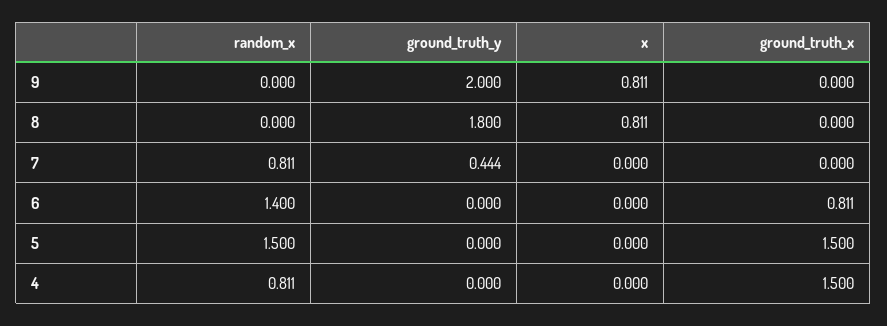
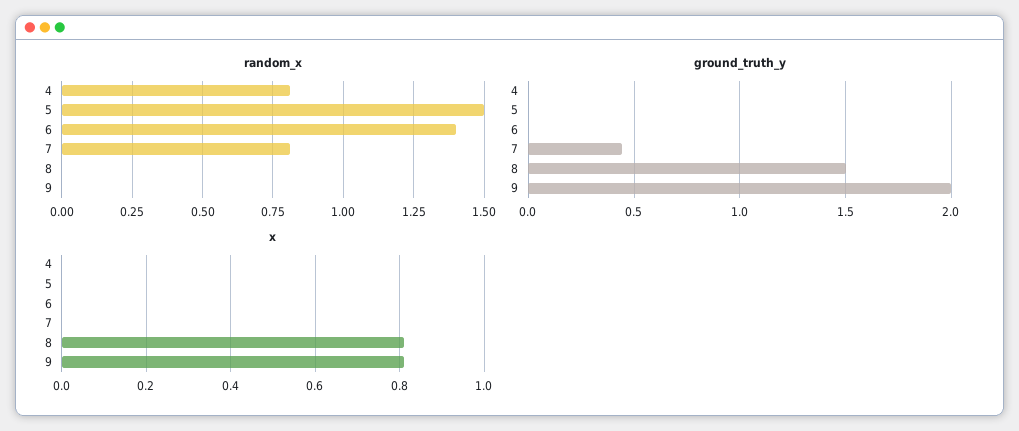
  {
    "random_x": {
      "9": 0,
      "8": 0,
      "7": 0.811,
      "6": 1.4,
      "5": 1.5,
      "4": 0.811
    },
    "ground_truth_y": {
      "9": 2,
-     "8": 1.8,
+     "8": 1.5,
      "7": 0.444,
      "6": 0,
      "5": 0,
      "4": 0
    },
    "x": {
      "9": 0.811,
      "8": 0.811,
      "7": 0,
      "6": 0,
      "5": 0,
      "4": 0
-   },
+   }
-   "ground_truth_x": {
-     "9": 0,
-     "8": 0,
-     "7": 0,
-     "6": 0.811,
-     "5": 1.5,
-     "4": 1.5
-   }
  }

